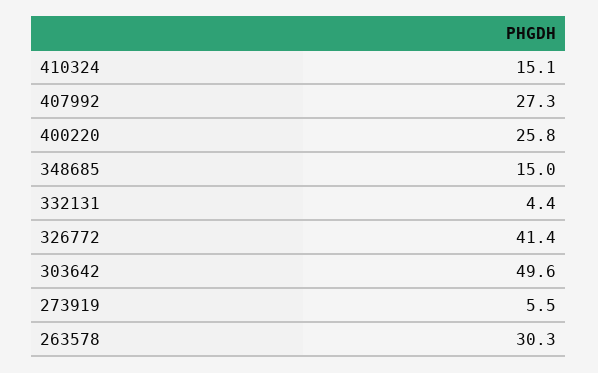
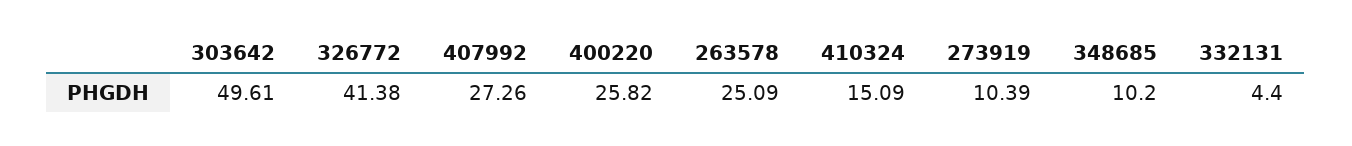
  {
    "410324": 15.09,
    "407992": 27.26,
    "400220": 25.82,
-   "348685": 15,
+   "348685": 10.2,
    "332131": 4.4,
    "326772": 41.38,
    "303642": 49.61,
-   "273919": 5.5,
+   "273919": 10.39,
-   "263578": 30.3
+   "263578": 25.09
  }

